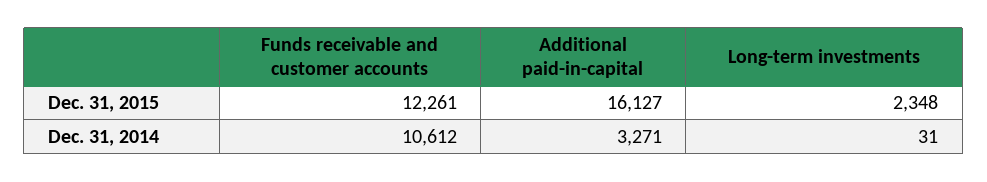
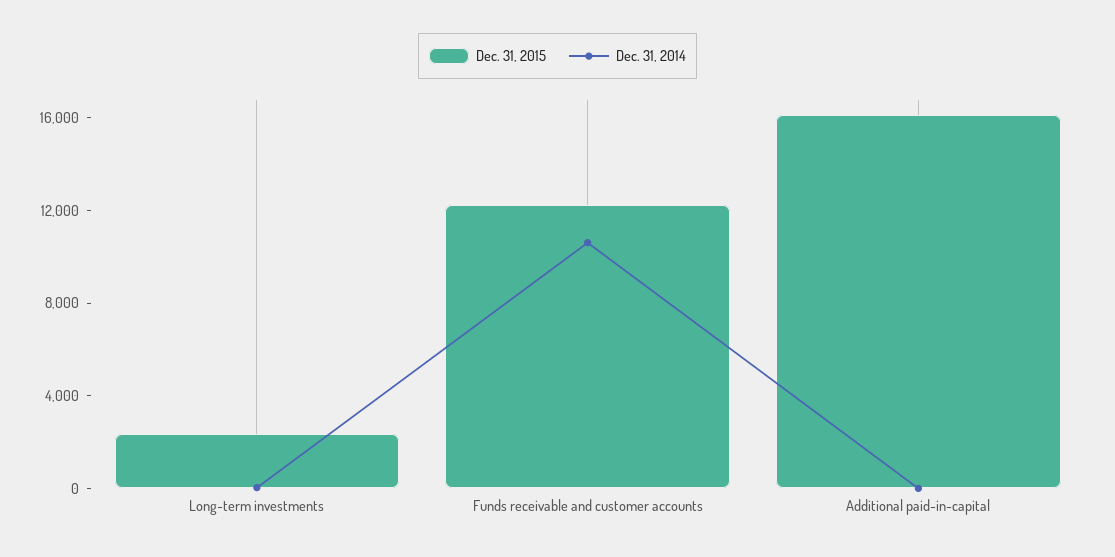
  {
    "Dec. 31, 2015": {
      "Funds receivable and customer accounts": 12261,
      "Additional paid-in-capital": 16127,
      "Long-term investments": 2348
    },
    "Dec. 31, 2014": {
      "Funds receivable and customer accounts": 10612,
-     "Additional paid-in-capital": 3271,
+     "Additional paid-in-capital": 0,
      "Long-term investments": 31
    }
  }

